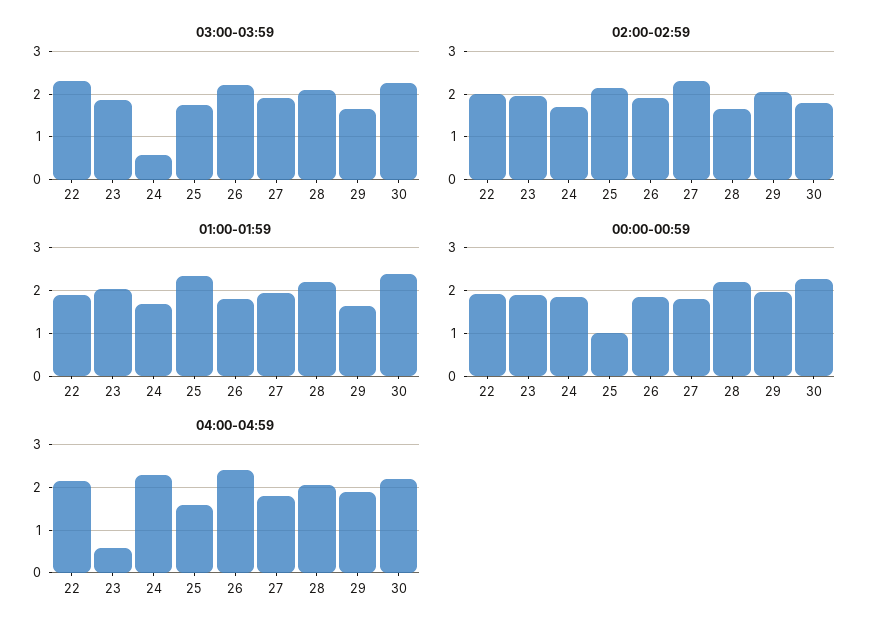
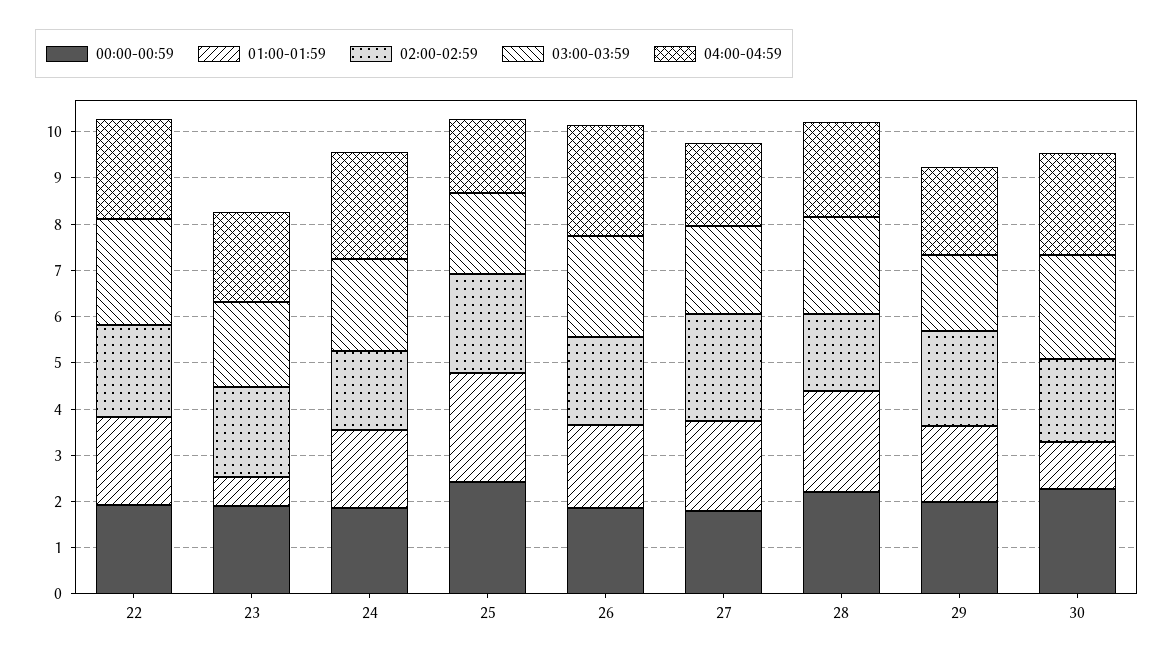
  {
    "03:00-03:59": {
      "22": 2.4,
      "23": 1.8,
-     "24": 0.6,
+     "24": 2,
      "25": 1.8,
      "26": 2.2,
      "27": 2,
      "28": 2.2,
      "29": 1.6,
      "30": 2.2
    },
    "02:00-02:59": {
      "22": 2,
      "23": 2,
      "24": 1.8,
      "25": 2.2,
      "26": 2,
      "27": 2.4,
      "28": 1.6,
      "29": 2,
      "30": 1.8
    },
    "01:00-01:59": {
      "22": 2,
-     "23": 2,
+     "23": 0.6,
      "24": 1.8,
      "25": 2.4,
      "26": 1.8,
      "27": 2,
      "28": 2.2,
      "29": 1.6,
-     "30": 2.4
+     "30": 1
    },
    "00:00-00:59": {
      "22": 2,
      "23": 2,
      "24": 1.8,
-     "25": 1,
+     "25": 2.4,
      "26": 1.8,
      "27": 1.8,
      "28": 2.2,
      "29": 2,
      "30": 2.2
    },
    "04:00-04:59": {
      "22": 2.2,
-     "23": 0.6,
+     "23": 2,
      "24": 2.4,
      "25": 1.6,
      "26": 2.4,
      "27": 1.8,
      "28": 2,
      "29": 2,
      "30": 2.2
    }
  }

